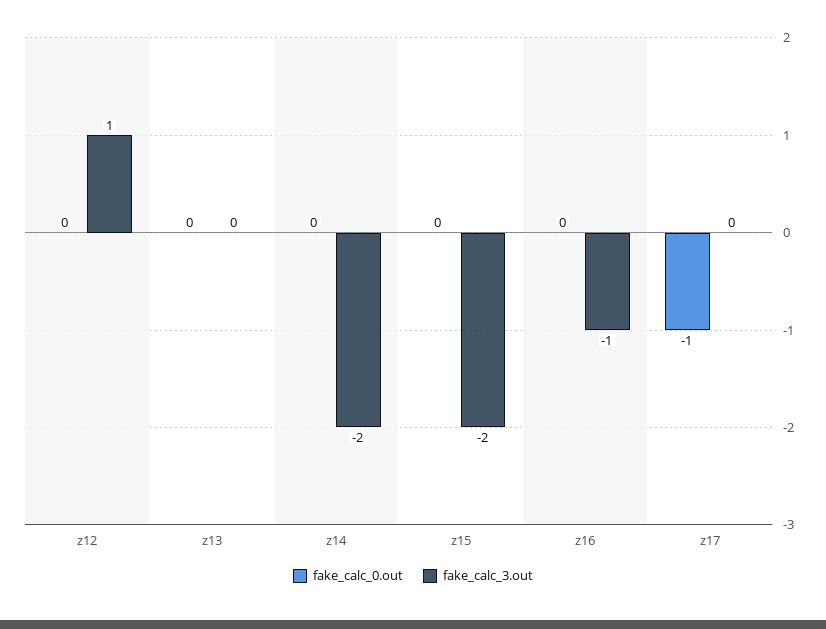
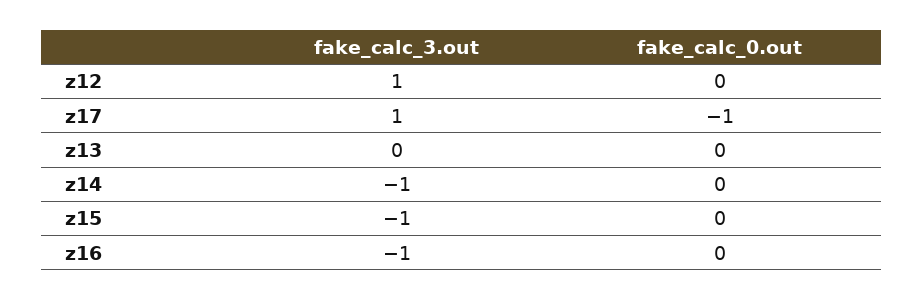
  {
    "fake_calc_0.out": {
      "z12": 0,
      "z13": 0,
      "z14": 0,
      "z15": 0,
      "z16": 0,
      "z17": -1
    },
    "fake_calc_3.out": {
      "z12": 1,
      "z13": 0,
-     "z14": -2,
+     "z14": -1,
-     "z15": -2,
+     "z15": -1,
      "z16": -1,
-     "z17": 0
+     "z17": 1
    }
  }

